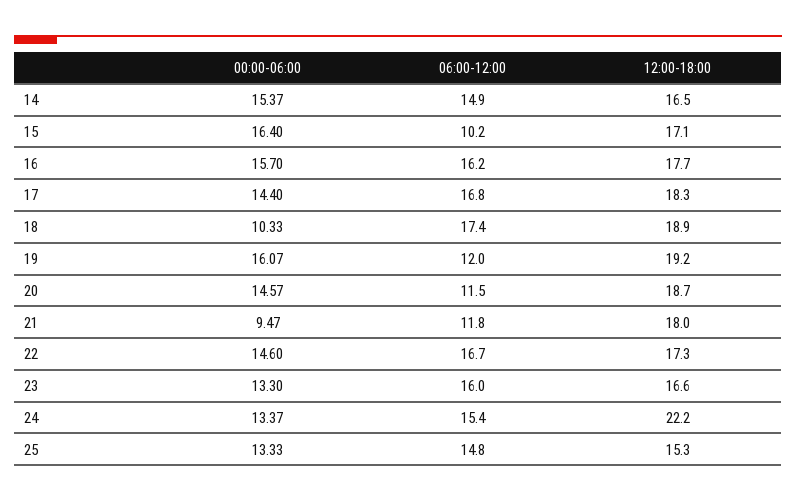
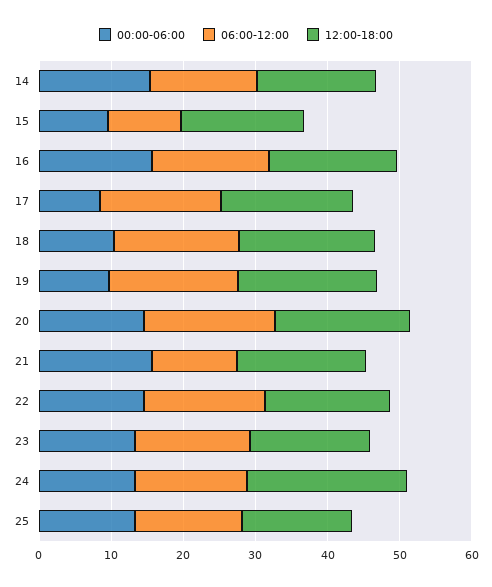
  {
    "00:00-06:00": {
      "14": 15.37,
-     "15": 16.4,
+     "15": 10,
      "16": 15.7,
-     "17": 14.4,
+     "17": 8,
      "18": 10.33,
-     "19": 16.07,
+     "19": 10,
      "20": 14.57,
-     "21": 9.47,
+     "21": 16,
      "22": 14.6,
      "23": 13.3,
      "24": 13.37,
      "25": 13.33
    },
    "06:00-12:00": {
      "14": 14.9,
      "15": 10.2,
      "16": 16.2,
      "17": 16.8,
      "18": 17.4,
-     "19": 12,
+     "19": 18,
-     "20": 11.5,
+     "20": 18,
      "21": 11.8,
      "22": 16.7,
      "23": 16,
      "24": 15.4,
      "25": 14.8
    },
    "12:00-18:00": {
      "14": 16.5,
      "15": 17.1,
      "16": 17.7,
      "17": 18.3,
      "18": 18.9,
      "19": 19.2,
      "20": 18.7,
      "21": 18,
      "22": 17.3,
      "23": 16.6,
      "24": 22.2,
      "25": 15.3
    }
  }

